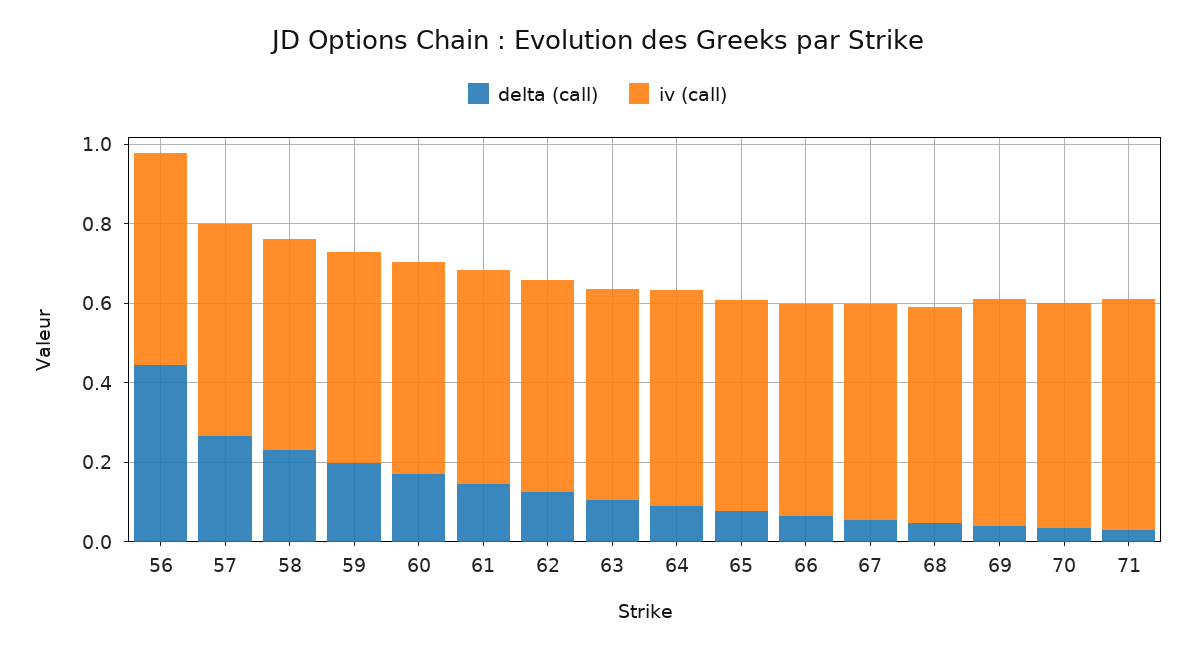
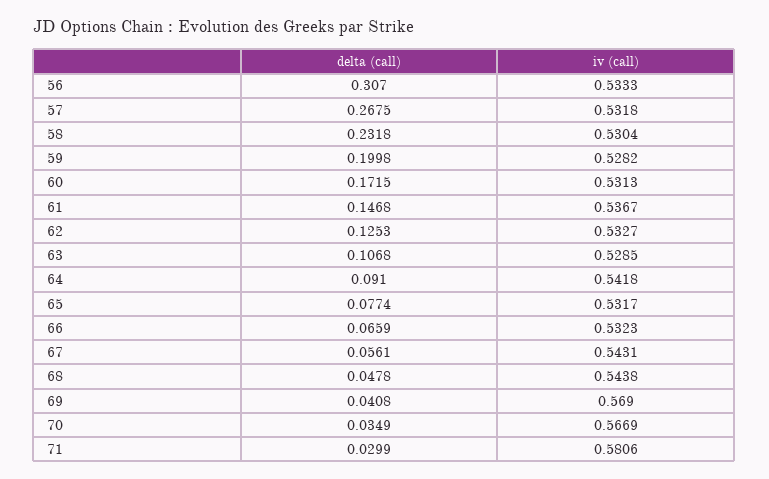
  {
    "delta (call)": {
-     "56": 0.45,
+     "56": 0.307,
      "57": 0.2675,
      "58": 0.2318,
      "59": 0.1998,
      "60": 0.1715,
      "61": 0.1468,
      "62": 0.1253,
      "63": 0.1068,
      "64": 0.091,
      "65": 0.0774,
      "66": 0.0659,
      "67": 0.0561,
      "68": 0.0478,
      "69": 0.0408,
      "70": 0.0349,
      "71": 0.0299
    },
    "iv (call)": {
      "56": 0.5333,
      "57": 0.5318,
      "58": 0.5304,
      "59": 0.5282,
      "60": 0.5313,
      "61": 0.5367,
      "62": 0.5327,
      "63": 0.5285,
      "64": 0.5418,
      "65": 0.5317,
      "66": 0.5323,
      "67": 0.5431,
      "68": 0.5438,
      "69": 0.569,
      "70": 0.5669,
      "71": 0.5806
    }
  }

